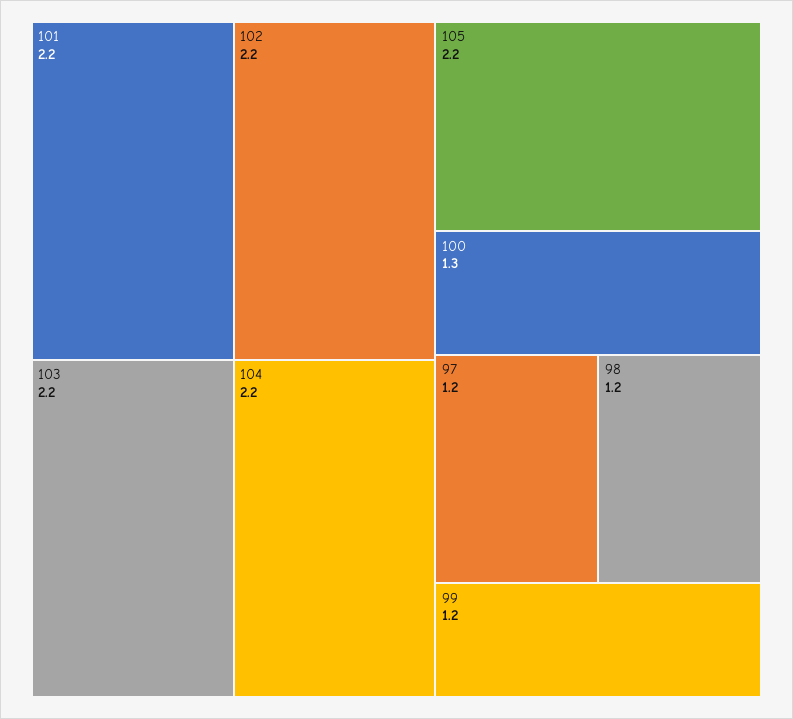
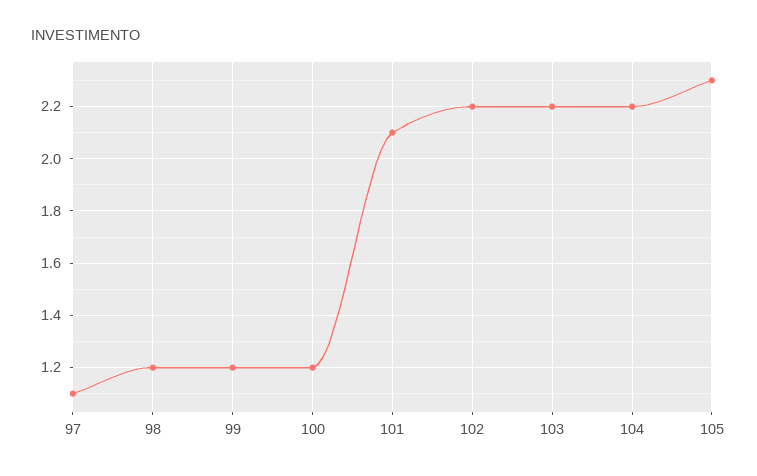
  {
-   "101": 2.2,
+   "101": 2.1,
    "102": 2.2,
    "103": 2.2,
    "104": 2.2,
-   "105": 2.2,
+   "105": 2.3,
-   "100": 1.3,
+   "100": 1.2,
-   "97": 1.2,
+   "97": 1.1,
    "98": 1.2,
    "99": 1.2
  }

